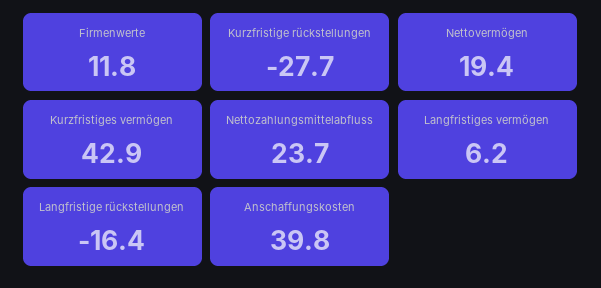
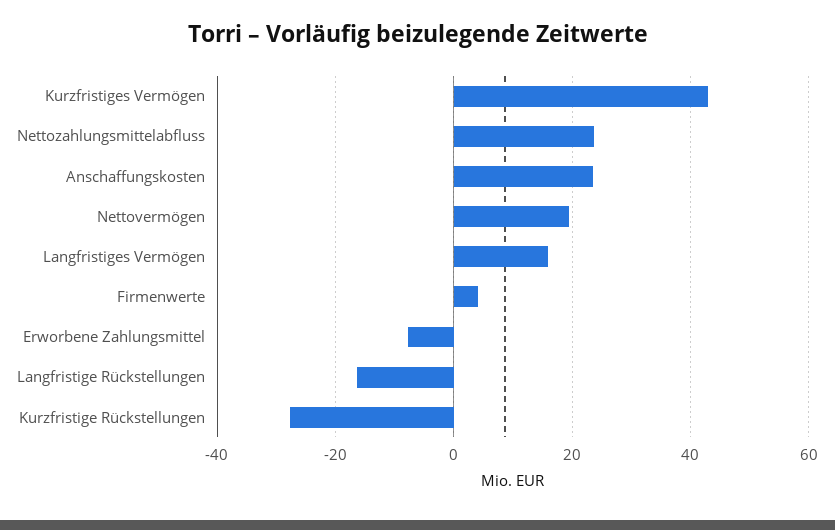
  {
-   "Firmenwerte": 11.8,
+   "Firmenwerte": 4,
    "Kurzfristige rückstellungen": -27.7,
    "Nettovermögen": 19.4,
    "Kurzfristiges vermögen": 42.9,
    "Nettozahlungsmittelabfluss": 23.7,
-   "Langfristiges vermögen": 6.2,
+   "Langfristiges vermögen": 16,
    "Langfristige rückstellungen": -16.4,
-   "Anschaffungskosten": 39.8
+   "Anschaffungskosten": 24,
+   "Erworbene Zahlungsmittel": -8
  }

